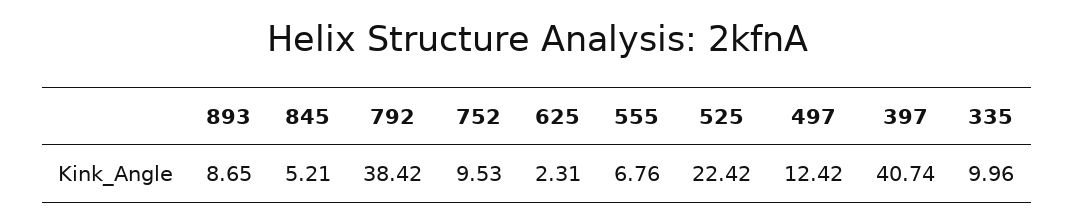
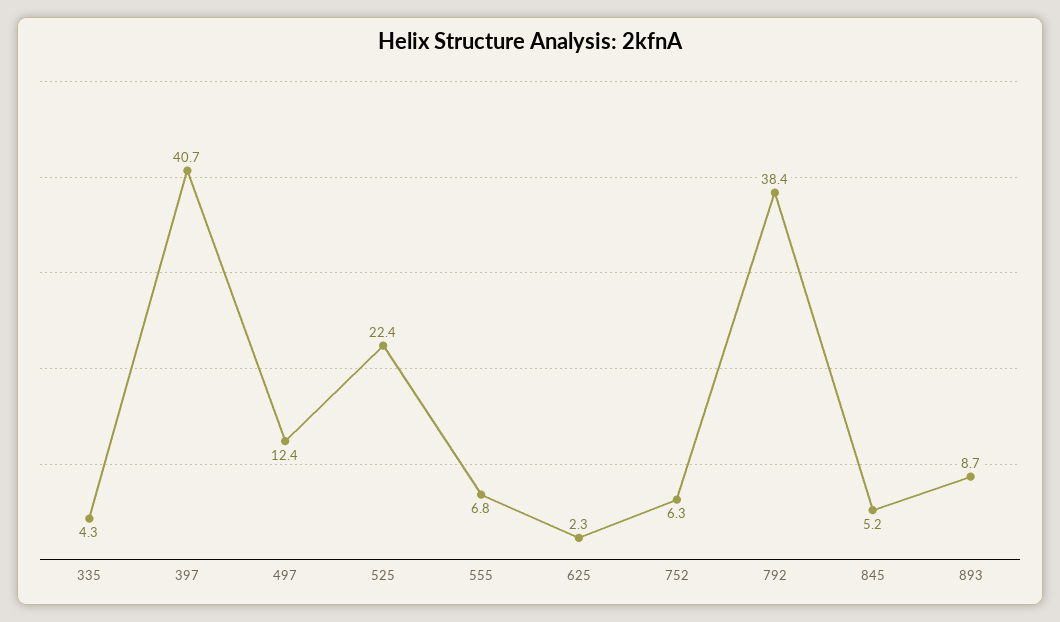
  {
    "893": 8.65,
    "845": 5.21,
    "792": 38.42,
-   "752": 9.53,
+   "752": 6.3,
    "625": 2.31,
    "555": 6.76,
    "525": 22.42,
    "497": 12.42,
    "397": 40.74,
-   "335": 9.96
+   "335": 4.3
  }

